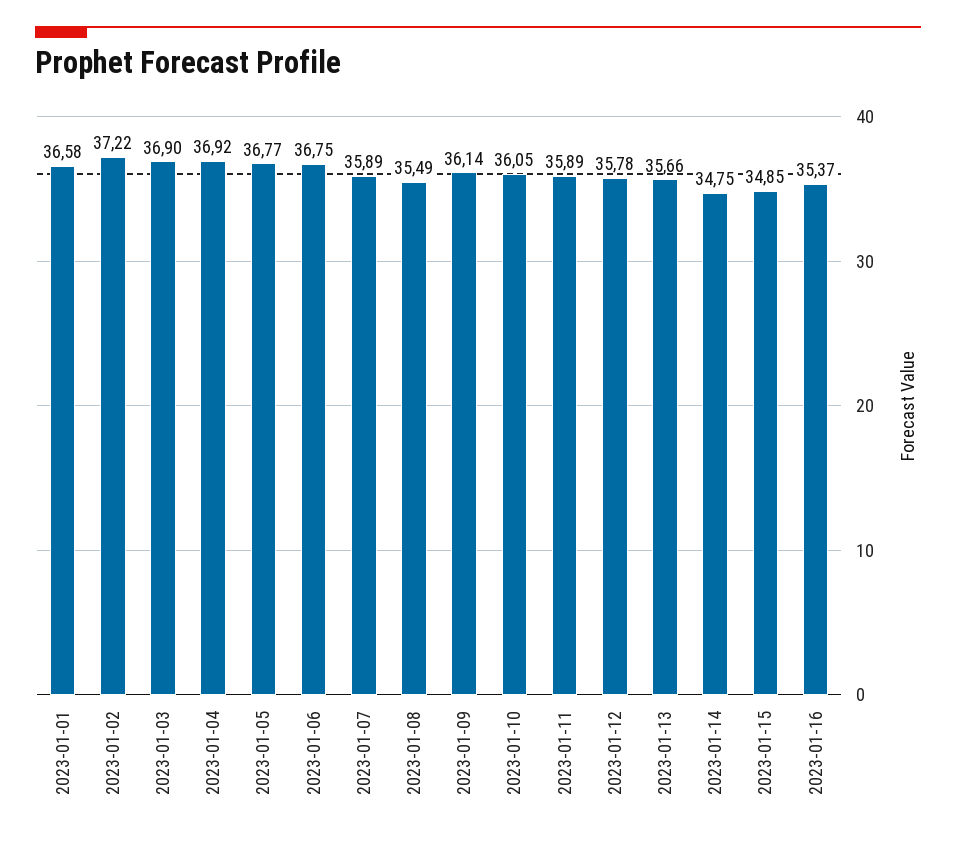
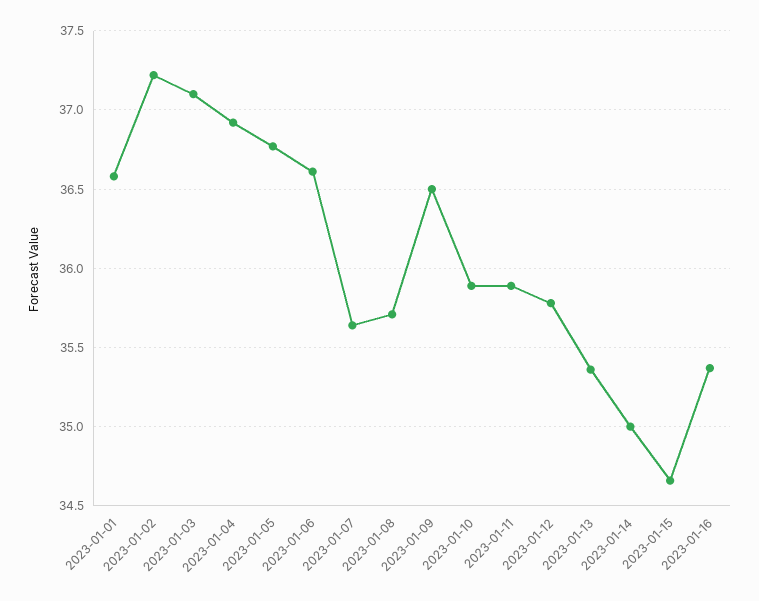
  {
    "2023-01-01": 36.58,
    "2023-01-02": 37.22,
-   "2023-01-03": 36.9,
+   "2023-01-03": 37.1,
    "2023-01-04": 36.92,
    "2023-01-05": 36.77,
-   "2023-01-06": 36.75,
+   "2023-01-06": 36.6,
-   "2023-01-07": 35.89,
+   "2023-01-07": 35.65,
-   "2023-01-08": 35.49,
+   "2023-01-08": 35.7,
-   "2023-01-09": 36.14,
+   "2023-01-09": 36.5,
-   "2023-01-10": 36.05,
+   "2023-01-10": 35.9,
    "2023-01-11": 35.89,
    "2023-01-12": 35.78,
-   "2023-01-13": 35.66,
+   "2023-01-13": 35.35,
-   "2023-01-14": 34.75,
+   "2023-01-14": 35,
-   "2023-01-15": 34.85,
+   "2023-01-15": 34.65,
    "2023-01-16": 35.37
  }

